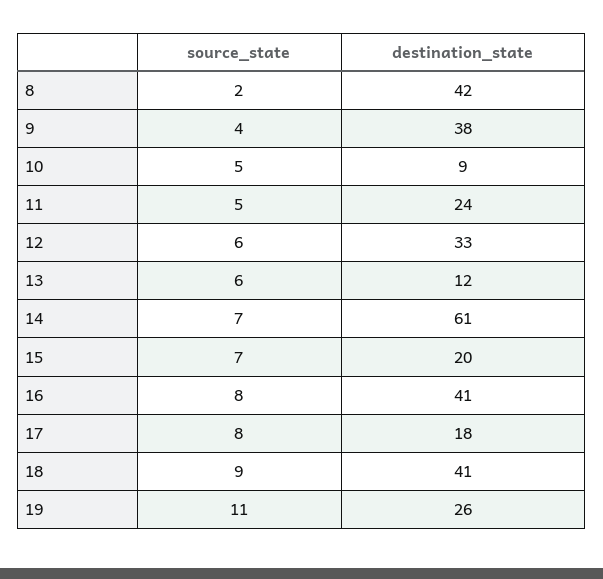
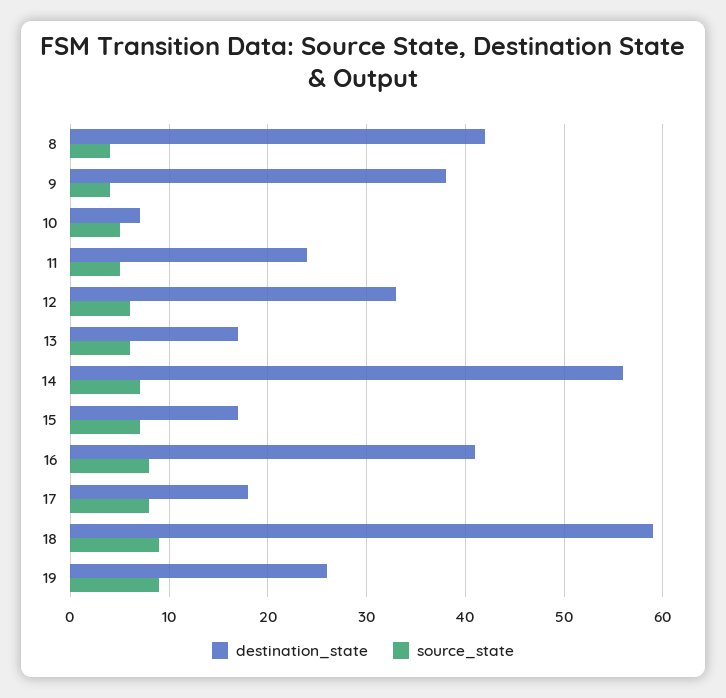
  {
    "source_state": {
-     "8": 2,
+     "8": 4,
      "9": 4,
      "10": 5,
      "11": 5,
      "12": 6,
      "13": 6,
      "14": 7,
      "15": 7,
      "16": 8,
      "17": 8,
      "18": 9,
-     "19": 11
+     "19": 9
    },
    "destination_state": {
      "8": 42,
      "9": 38,
-     "10": 9,
+     "10": 7,
      "11": 24,
      "12": 33,
-     "13": 12,
+     "13": 17,
-     "14": 61,
+     "14": 56,
-     "15": 20,
+     "15": 17,
      "16": 41,
      "17": 18,
-     "18": 41,
+     "18": 59,
      "19": 26
    }
  }

